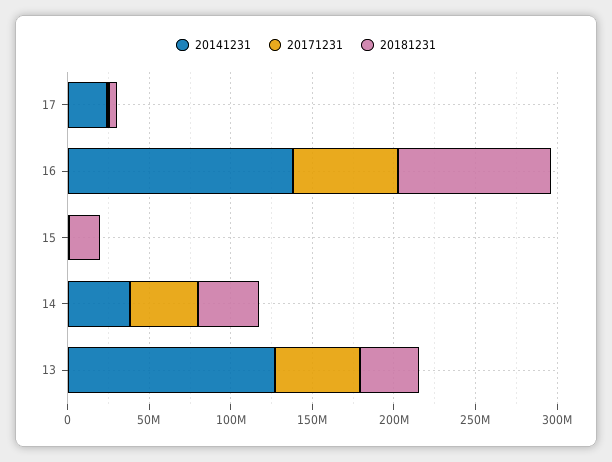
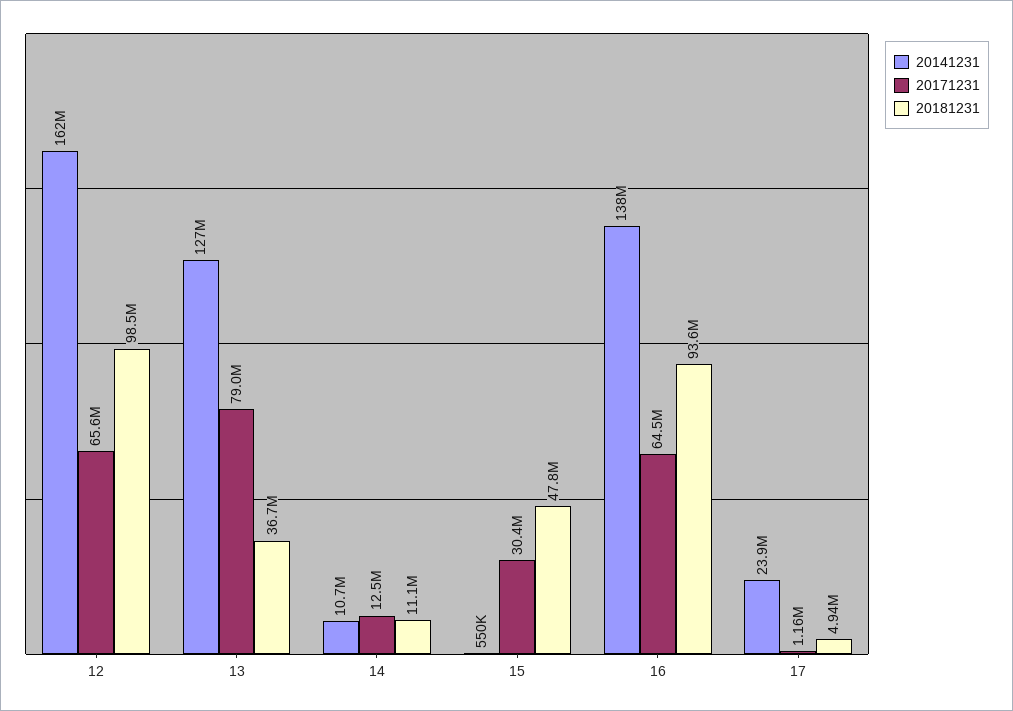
  {
    "20141231": {
      "17": 23900000,
      "16": 138000000,
      "15": 550000,
-     "14": 40000000,
+     "14": 10700000,
-     "13": 127000000
+     "13": 127000000,
+     "12": 162000000
    },
    "20171231": {
      "17": 1160000,
      "16": 64500000,
-     "15": 0,
+     "15": 30400000,
-     "14": 40000000,
+     "14": 12500000,
-     "13": 50000000
+     "13": 79000000,
+     "12": 65600000
    },
    "20181231": {
      "17": 4940000,
      "16": 93600000,
-     "15": 20000000,
+     "15": 47800000,
-     "14": 40000000,
+     "14": 11100000,
-     "13": 36700000
+     "13": 36700000,
+     "12": 98500000
    }
  }

